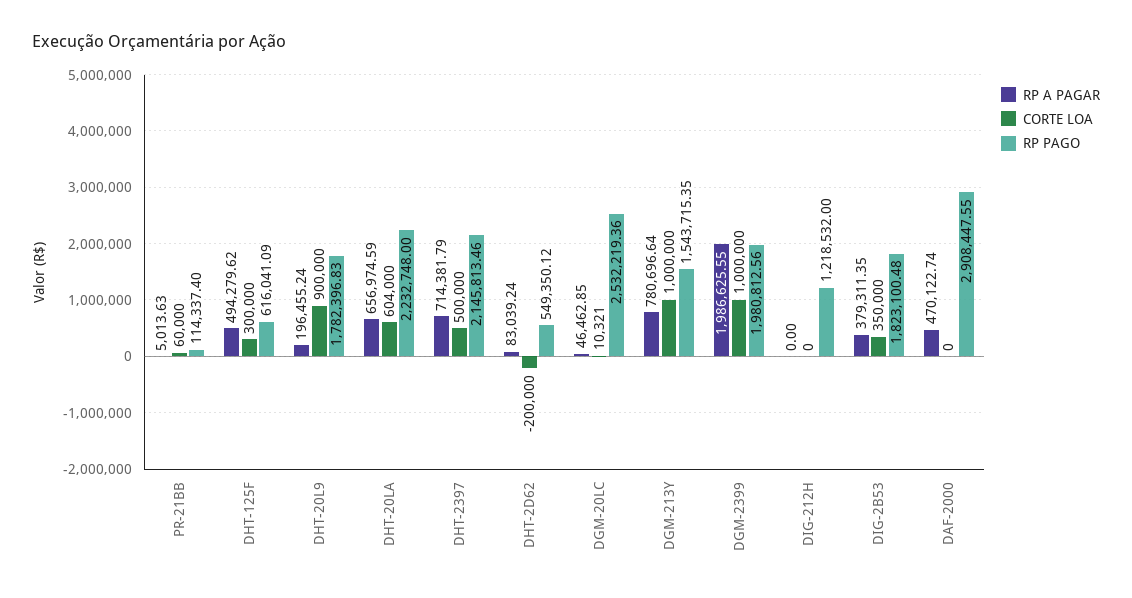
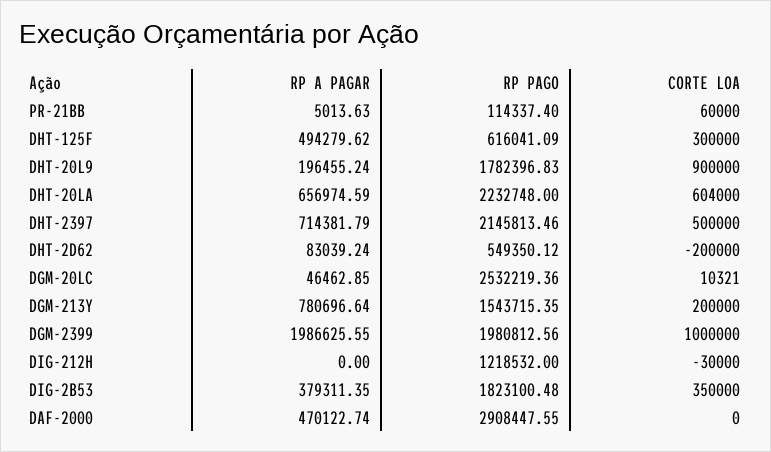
  {
    "RP A PAGAR": {
      "PR-21BB": 5013.63,
      "DHT-125F": 494279.62,
      "DHT-20L9": 196455.24,
      "DHT-20LA": 656974.59,
      "DHT-2397": 714381.79,
      "DHT-2D62": 83039.24,
      "DGM-20LC": 46462.85,
      "DGM-213Y": 780696.64,
      "DGM-2399": 1986625.55,
      "DIG-212H": 0,
      "DIG-2B53": 379311.35,
      "DAF-2000": 470122.74
    },
    "CORTE LOA": {
      "PR-21BB": 60000,
      "DHT-125F": 300000,
      "DHT-20L9": 900000,
      "DHT-20LA": 604000,
      "DHT-2397": 500000,
      "DHT-2D62": -200000,
      "DGM-20LC": 10321,
-     "DGM-213Y": 1000000,
+     "DGM-213Y": 200000,
      "DGM-2399": 1000000,
-     "DIG-212H": 0,
+     "DIG-212H": -30000,
      "DIG-2B53": 350000,
      "DAF-2000": 0
    },
    "RP PAGO": {
      "PR-21BB": 114337.4,
      "DHT-125F": 616041.09,
      "DHT-20L9": 1782396.83,
      "DHT-20LA": 2232748,
      "DHT-2397": 2145813.46,
      "DHT-2D62": 549350.12,
      "DGM-20LC": 2532219.36,
      "DGM-213Y": 1543715.35,
      "DGM-2399": 1980812.56,
      "DIG-212H": 1218532,
      "DIG-2B53": 1823100.48,
      "DAF-2000": 2908447.55
    }
  }

